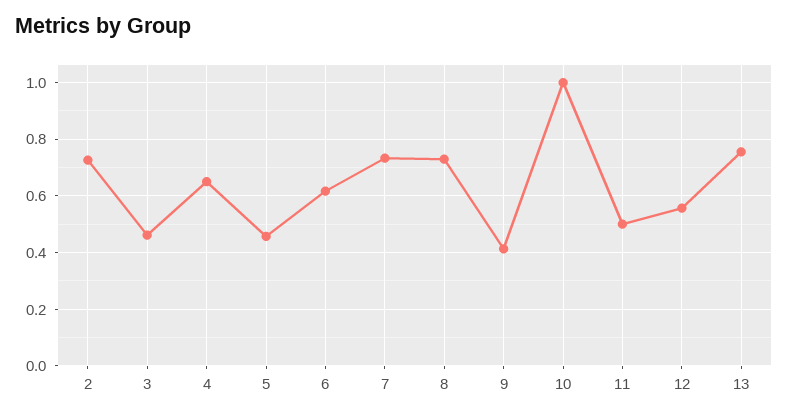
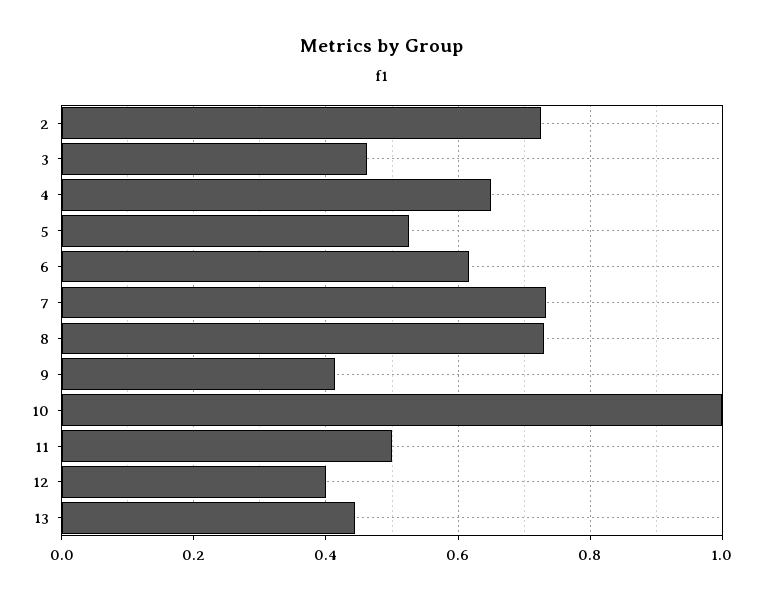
  {
    "2": 0.72,
    "3": 0.46,
    "4": 0.66,
-   "5": 0.45,
+   "5": 0.52,
    "6": 0.62,
    "7": 0.74,
    "8": 0.74,
    "9": 0.42,
    "10": 1,
    "11": 0.5,
-   "12": 0.55,
+   "12": 0.4,
-   "13": 0.75
+   "13": 0.44
  }

